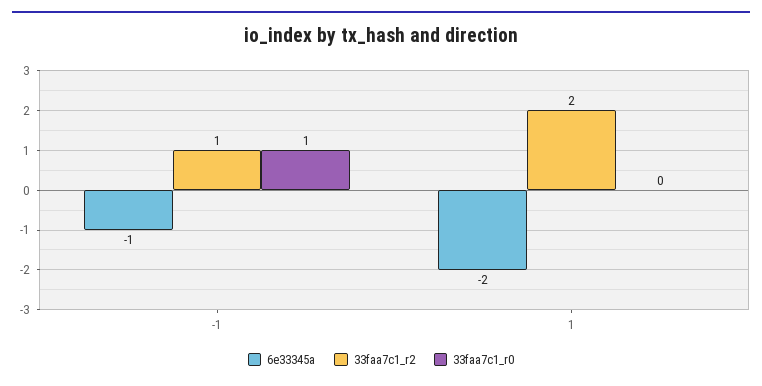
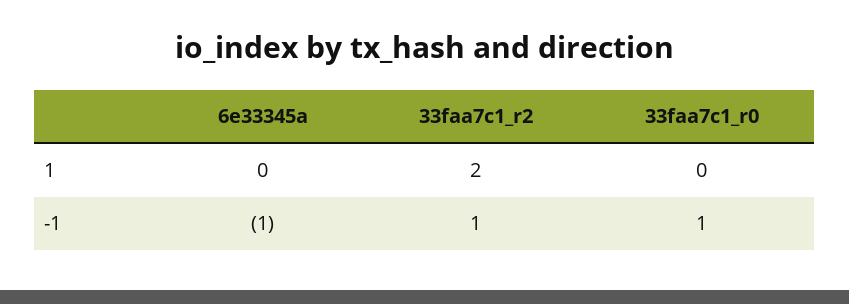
  {
    "6e33345a": {
      "-1": -1,
-     "1": -2
+     "1": 0
    },
    "33faa7c1_r2": {
      "-1": 1,
      "1": 2
    },
    "33faa7c1_r0": {
      "-1": 1,
      "1": 0
    }
  }

